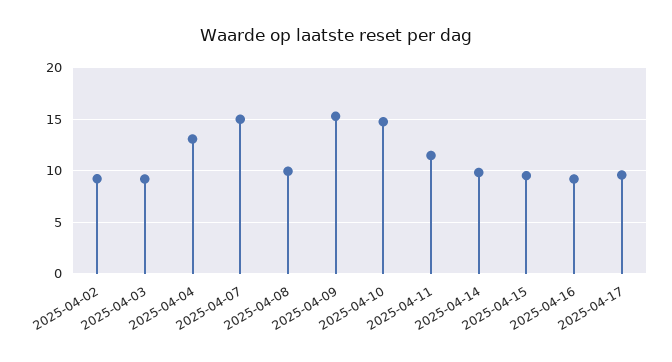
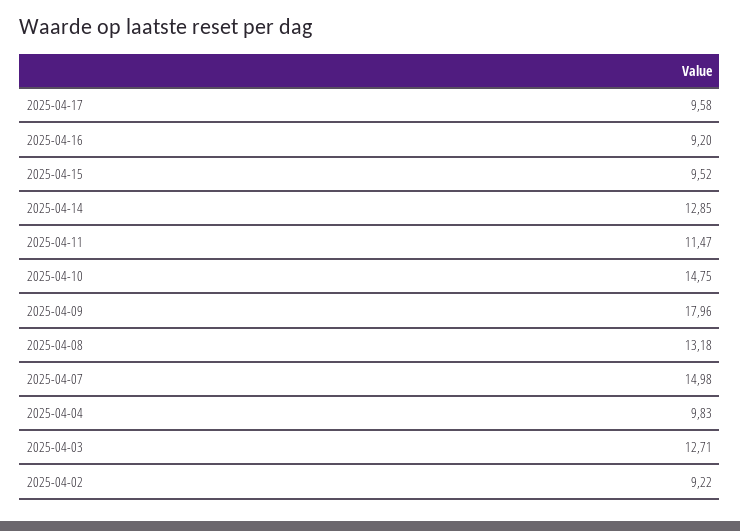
  {
    "2025-04-02": 9.22,
-   "2025-04-03": 9,
+   "2025-04-03": 12.71,
-   "2025-04-04": 13,
+   "2025-04-04": 9.83,
    "2025-04-07": 14.98,
-   "2025-04-08": 10,
+   "2025-04-08": 13.18,
-   "2025-04-09": 15,
+   "2025-04-09": 17.96,
    "2025-04-10": 14.75,
    "2025-04-11": 11.47,
-   "2025-04-14": 10,
+   "2025-04-14": 12.85,
    "2025-04-15": 9.52,
    "2025-04-16": 9.2,
    "2025-04-17": 9.58
  }

